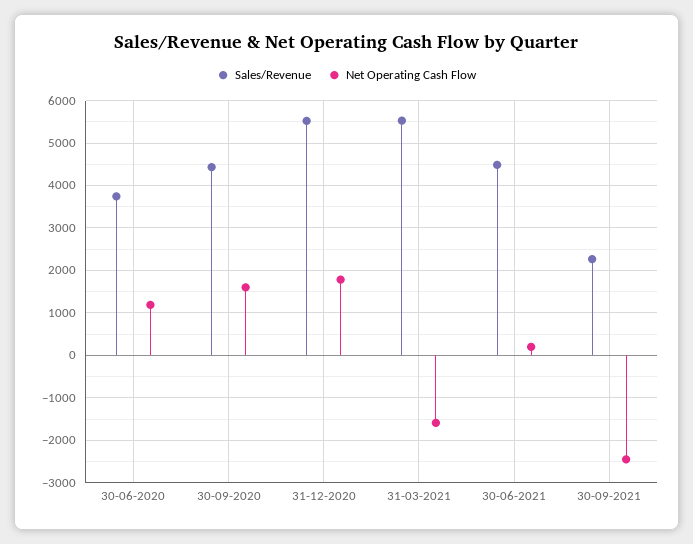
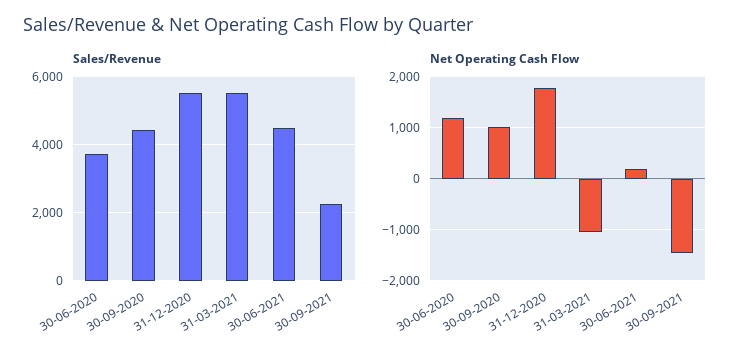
  {
    "Sales/Revenue": {
      "30-06-2020": 3800,
      "30-09-2020": 4400,
      "31-12-2020": 5600,
      "31-03-2021": 5600,
      "30-06-2021": 4400,
      "30-09-2021": 2200
    },
    "Net Operating Cash Flow": {
      "30-06-2020": 1200,
-     "30-09-2020": 1600,
+     "30-09-2020": 1000,
      "31-12-2020": 1800,
-     "31-03-2021": -1600,
+     "31-03-2021": -1000,
      "30-06-2021": 200,
-     "30-09-2021": -2400
+     "30-09-2021": -1400
    }
  }

